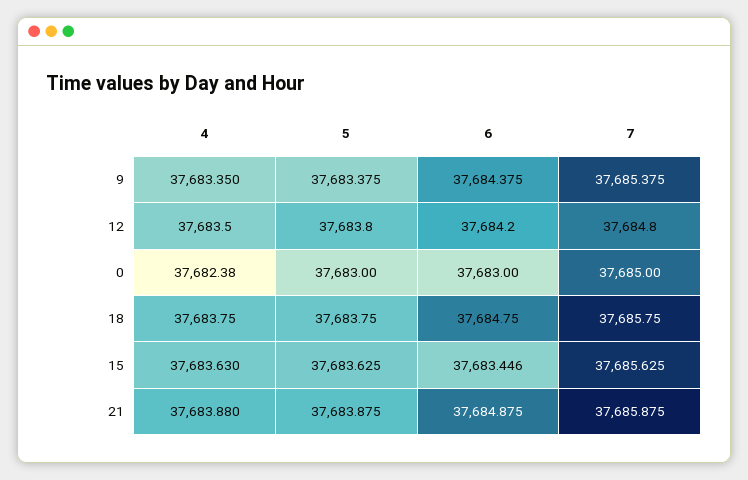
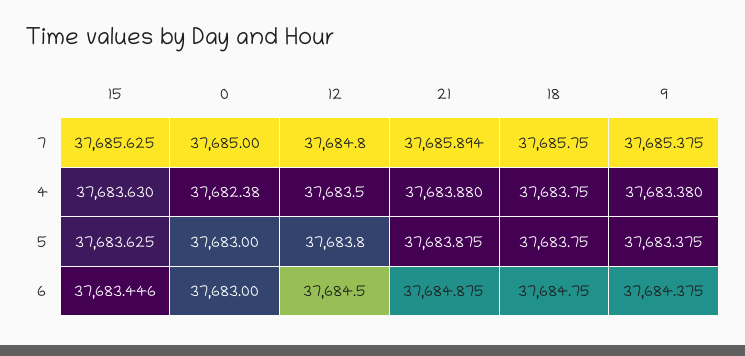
  {
    "4": {
-     "9": 37683.35,
+     "9": 37683.38,
      "12": 37683.5,
      "0": 37682.38,
      "18": 37683.75,
      "15": 37683.63,
      "21": 37683.88
    },
    "5": {
      "9": 37683.375,
      "12": 37683.8,
      "0": 37683,
      "18": 37683.75,
      "15": 37683.625,
      "21": 37683.875
    },
    "6": {
      "9": 37684.375,
-     "12": 37684.2,
+     "12": 37684.5,
      "0": 37683,
      "18": 37684.75,
      "15": 37683.446,
      "21": 37684.875
    },
    "7": {
      "9": 37685.375,
      "12": 37684.8,
      "0": 37685,
      "18": 37685.75,
      "15": 37685.625,
-     "21": 37685.875
+     "21": 37685.894
    }
  }

